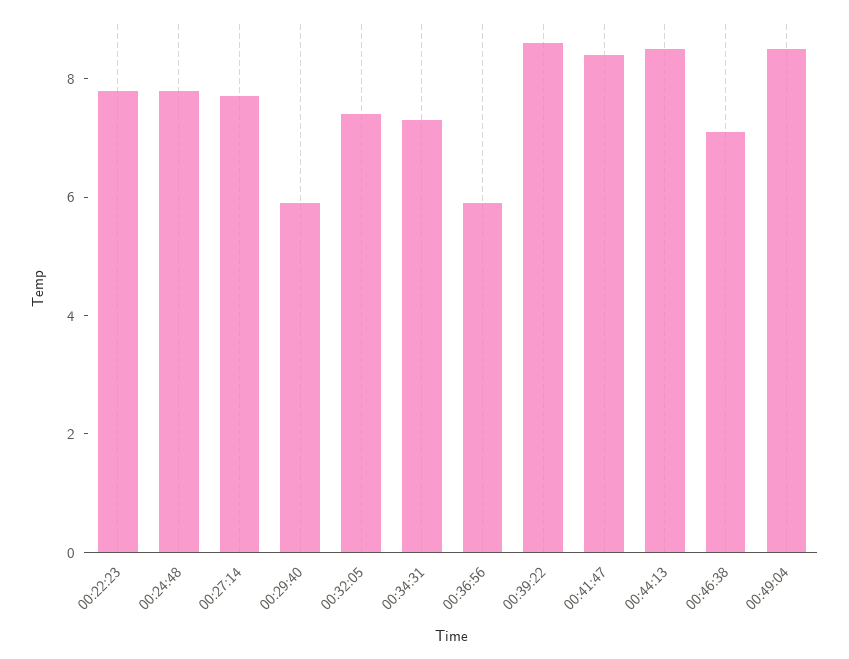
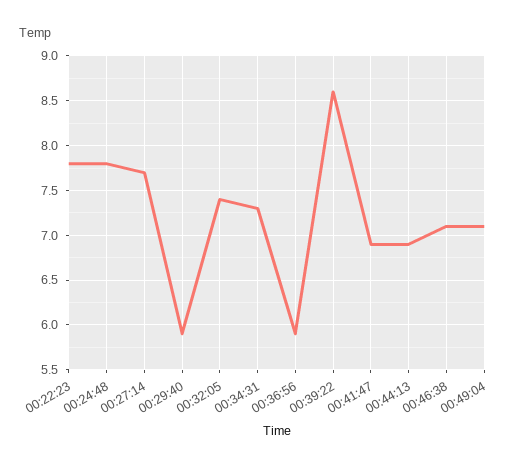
  {
    "00:22:23": 7.8,
    "00:24:48": 7.8,
    "00:27:14": 7.7,
    "00:29:40": 5.9,
    "00:32:05": 7.4,
    "00:34:31": 7.3,
    "00:36:56": 5.9,
    "00:39:22": 8.6,
-   "00:41:47": 8.5,
+   "00:41:47": 6.9,
-   "00:44:13": 8.5,
+   "00:44:13": 6.9,
    "00:46:38": 7.1,
-   "00:49:04": 8.5
+   "00:49:04": 7.1
  }

